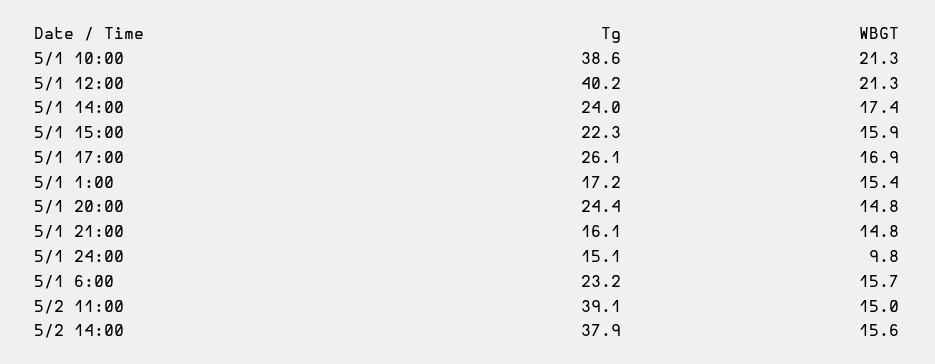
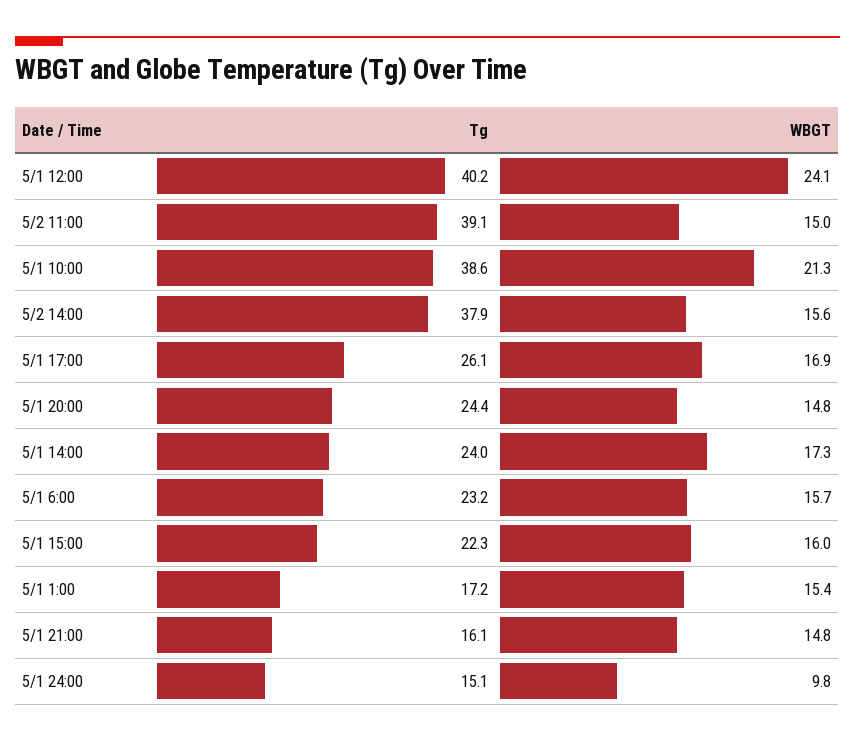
  {
    "Tg": {
      "5/1 10:00": 38.6,
      "5/1 12:00": 40.2,
      "5/1 14:00": 24,
      "5/1 15:00": 22.3,
      "5/1 17:00": 26.1,
      "5/1 1:00": 17.2,
      "5/1 20:00": 24.4,
      "5/1 21:00": 16.1,
      "5/1 24:00": 15.1,
      "5/1 6:00": 23.2,
      "5/2 11:00": 39.1,
      "5/2 14:00": 37.9
    },
    "WBGT": {
      "5/1 10:00": 21.3,
-     "5/1 12:00": 21.3,
+     "5/1 12:00": 24.1,
-     "5/1 14:00": 17.4,
+     "5/1 14:00": 17.3,
-     "5/1 15:00": 15.9,
+     "5/1 15:00": 16,
      "5/1 17:00": 16.9,
      "5/1 1:00": 15.4,
      "5/1 20:00": 14.8,
      "5/1 21:00": 14.8,
      "5/1 24:00": 9.8,
      "5/1 6:00": 15.7,
      "5/2 11:00": 15,
      "5/2 14:00": 15.6
    }
  }

